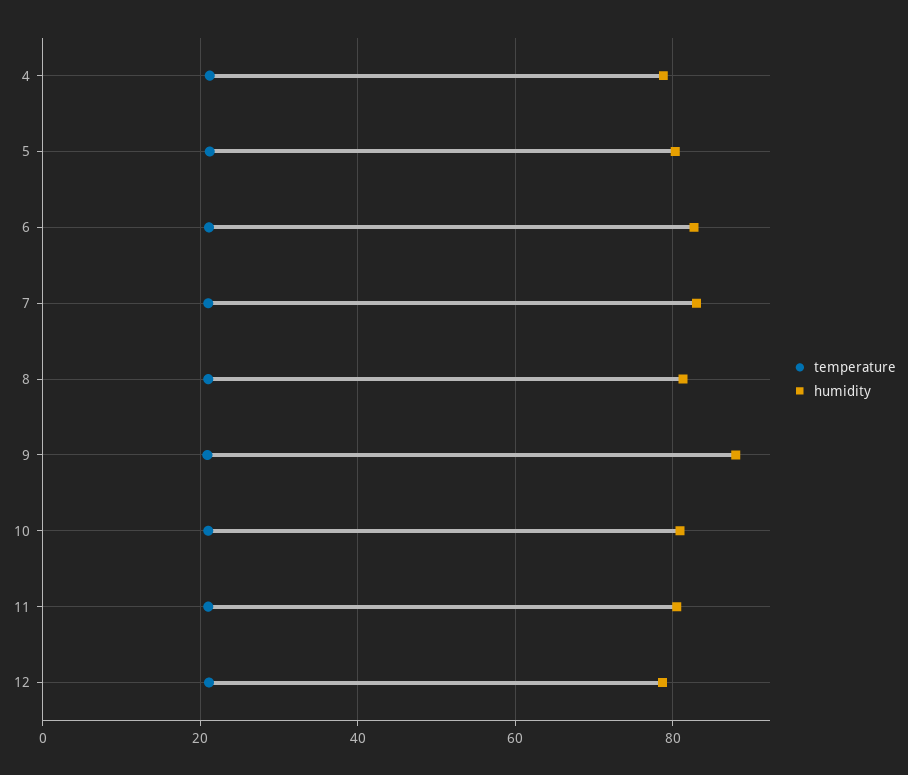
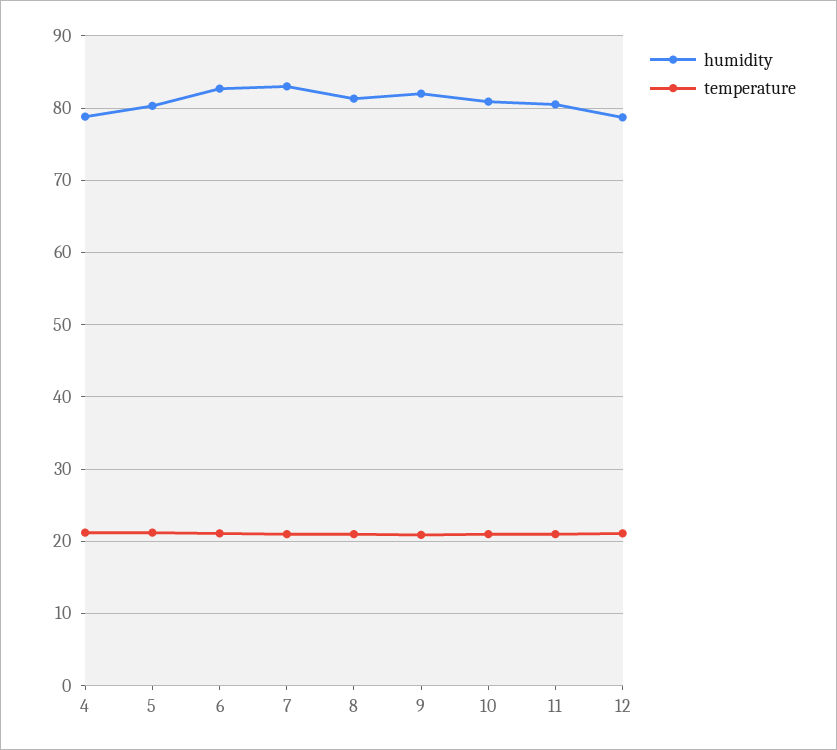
  {
    "temperature": {
      "4": 21,
      "5": 21,
      "6": 21,
      "7": 21,
      "8": 21,
      "9": 21,
      "10": 21,
      "11": 21,
      "12": 21
    },
    "humidity": {
      "4": 79,
      "5": 80,
      "6": 83,
      "7": 83,
      "8": 81,
-     "9": 88,
+     "9": 82,
      "10": 81,
      "11": 81,
      "12": 79
    }
  }

